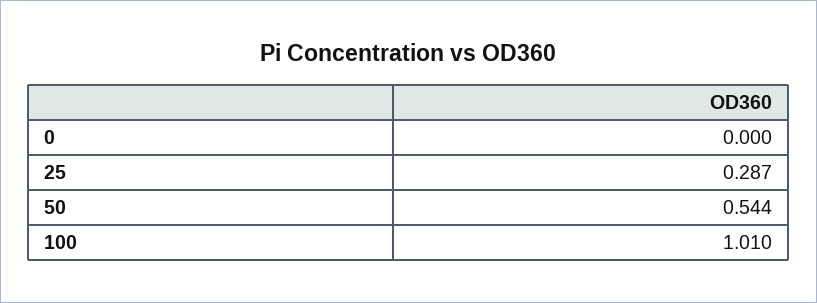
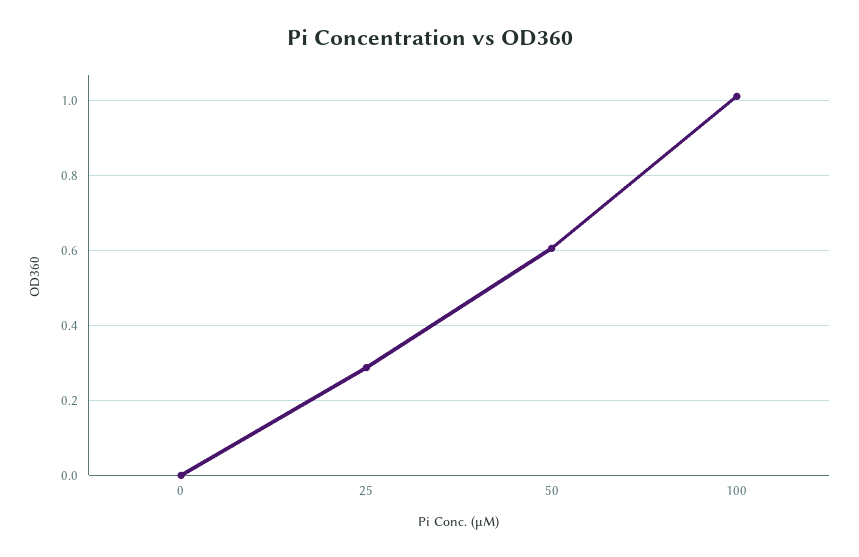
  {
    "0": 0,
    "25": 0.287,
-   "50": 0.544,
+   "50": 0.6,
    "100": 1.01
  }

